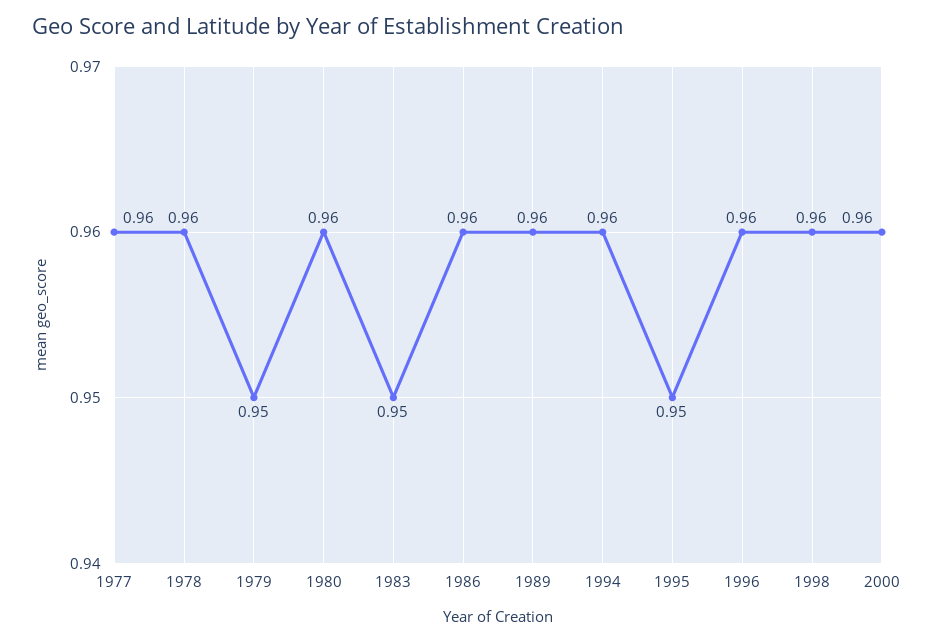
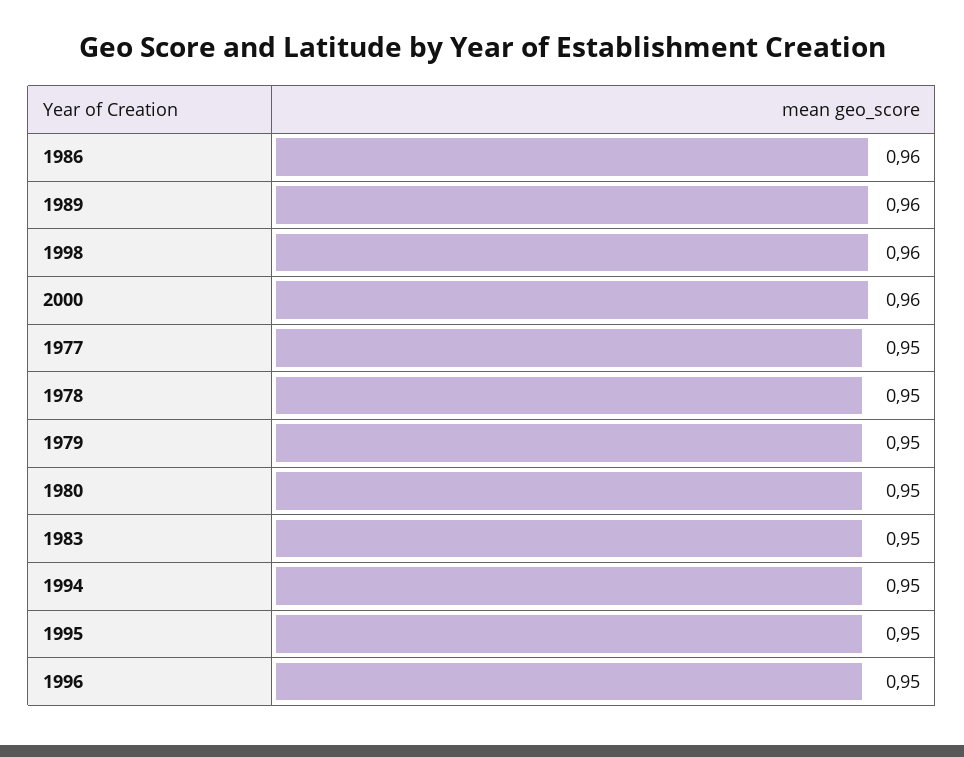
  {
-   "1977": 0.96,
+   "1977": 0.95,
-   "1978": 0.96,
+   "1978": 0.95,
    "1979": 0.95,
-   "1980": 0.96,
+   "1980": 0.95,
    "1983": 0.95,
    "1986": 0.96,
    "1989": 0.96,
-   "1994": 0.96,
+   "1994": 0.95,
    "1995": 0.95,
-   "1996": 0.96,
+   "1996": 0.95,
    "1998": 0.96,
    "2000": 0.96
  }

